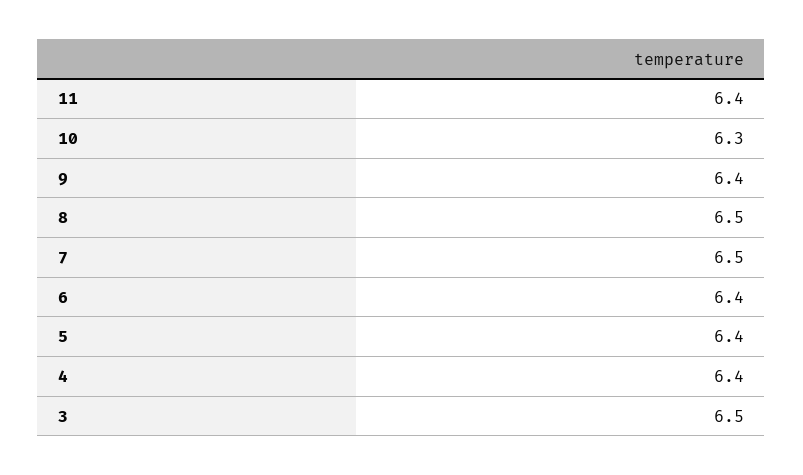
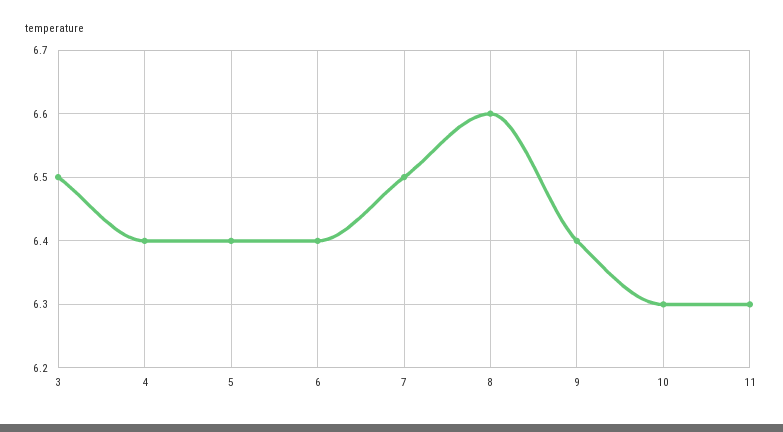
  {
-   "11": 6.4,
+   "11": 6.3,
    "10": 6.3,
    "9": 6.4,
-   "8": 6.5,
+   "8": 6.6,
    "7": 6.5,
    "6": 6.4,
    "5": 6.4,
    "4": 6.4,
    "3": 6.5
  }

